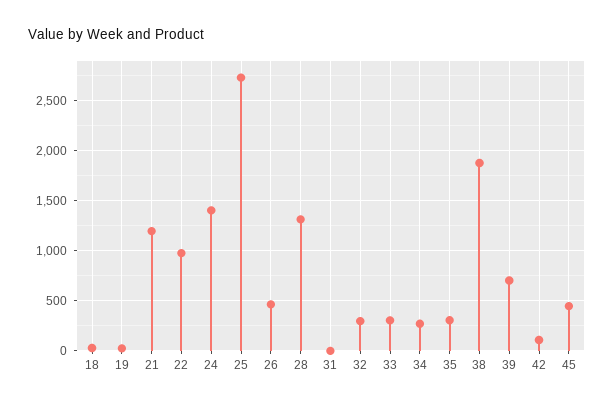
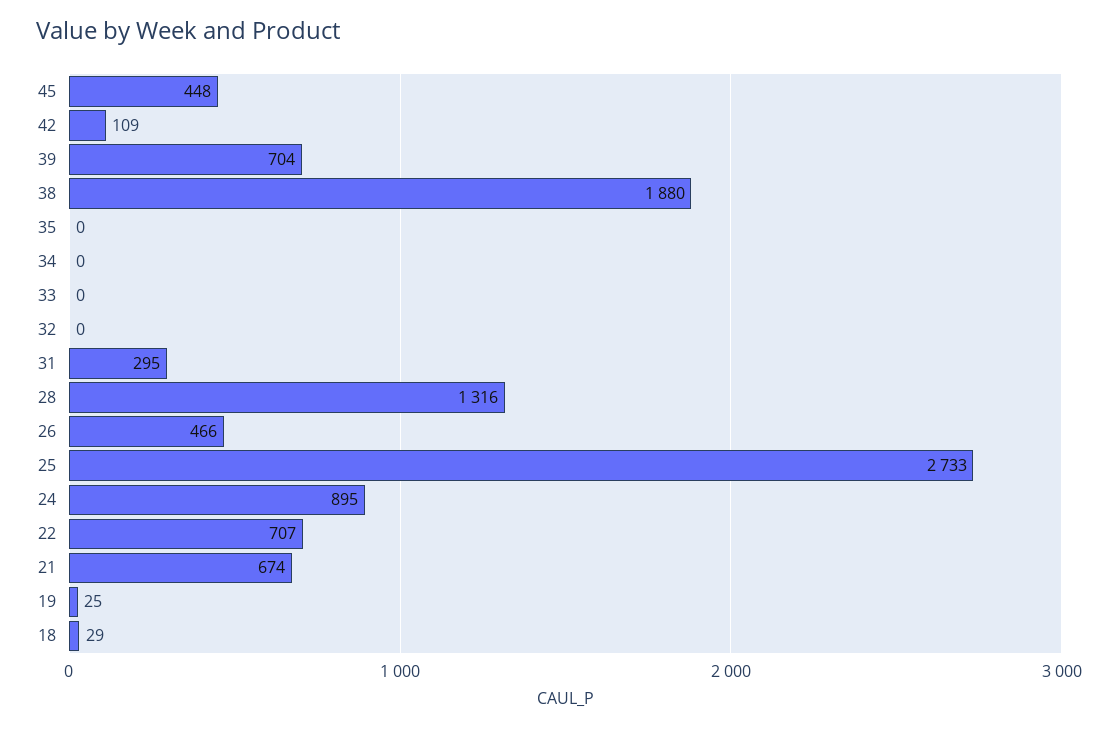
  {
    "18": 29,
    "19": 25,
-   "21": 1200,
+   "21": 674,
-   "22": 1000,
+   "22": 707,
-   "24": 1400,
+   "24": 895,
    "25": 2733,
    "26": 466,
    "28": 1316,
-   "31": 0,
+   "31": 295,
-   "32": 300,
+   "32": 0,
-   "33": 300,
+   "33": 0,
-   "34": 300,
+   "34": 0,
-   "35": 300,
+   "35": 0,
    "38": 1880,
    "39": 704,
    "42": 109,
    "45": 448
  }

